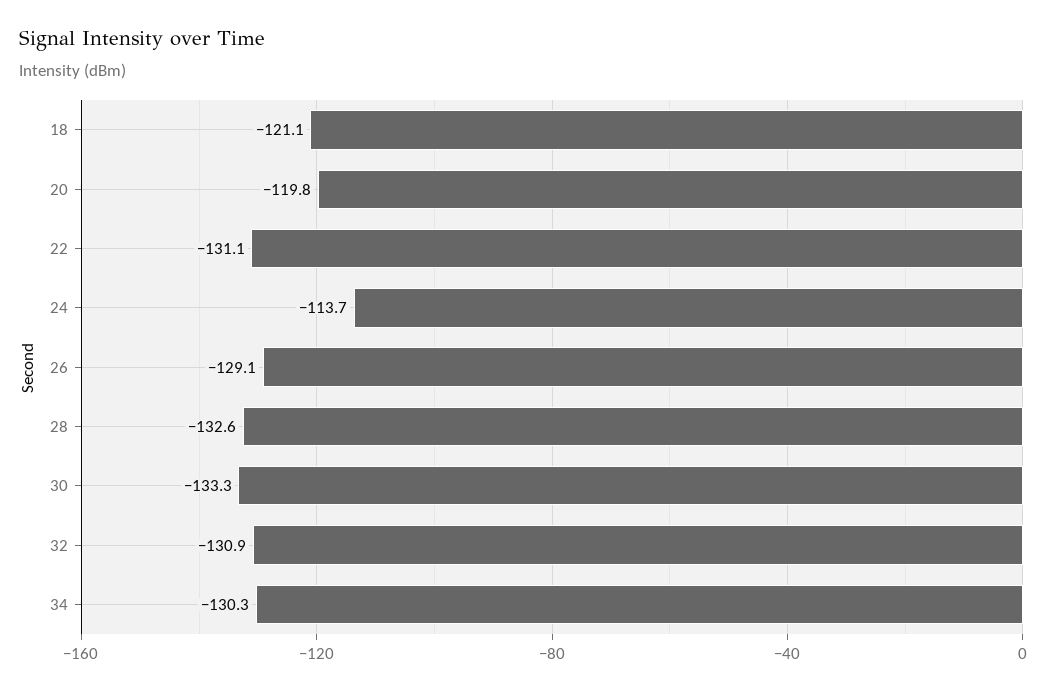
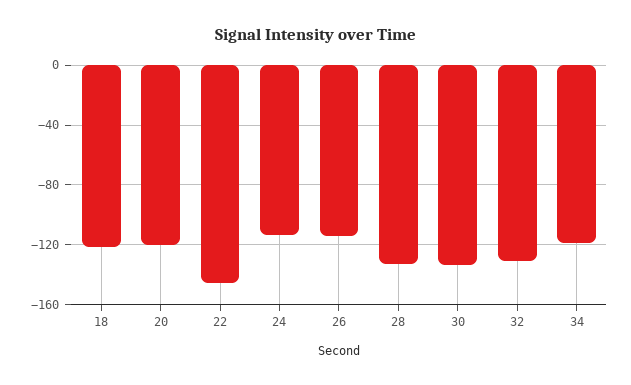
  {
    "18": -121.1,
    "20": -119.8,
-   "22": -131.1,
+   "22": -145,
    "24": -113.7,
-   "26": -129.1,
+   "26": -115,
    "28": -132.6,
    "30": -133.3,
    "32": -130.9,
-   "34": -130.3
+   "34": -120
  }

